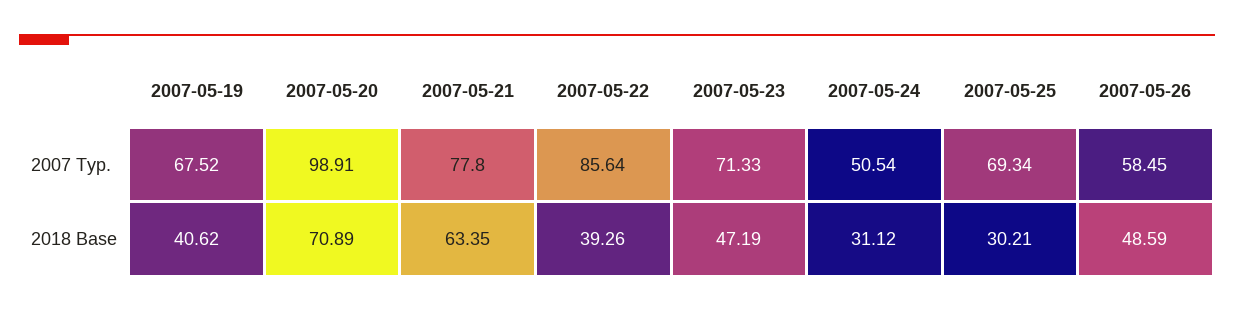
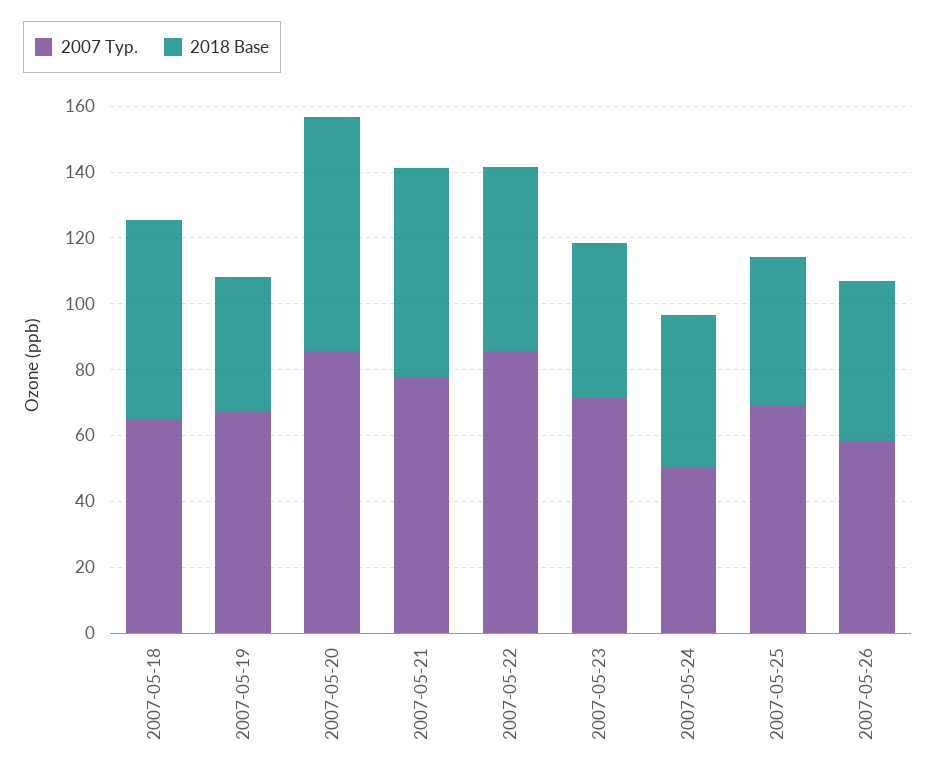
  {
    "2007 Typ.": {
      "2007-05-19": 67.52,
-     "2007-05-20": 98.91,
+     "2007-05-20": 85,
      "2007-05-21": 77.8,
      "2007-05-22": 85.64,
      "2007-05-23": 71.33,
      "2007-05-24": 50.54,
      "2007-05-25": 69.34,
-     "2007-05-26": 58.45
+     "2007-05-26": 58.45,
+     "2007-05-18": 65
    },
    "2018 Base": {
      "2007-05-19": 40.62,
      "2007-05-20": 70.89,
      "2007-05-21": 63.35,
-     "2007-05-22": 39.26,
+     "2007-05-22": 55,
      "2007-05-23": 47.19,
-     "2007-05-24": 31.12,
+     "2007-05-24": 45,
-     "2007-05-25": 30.21,
+     "2007-05-25": 45,
-     "2007-05-26": 48.59
+     "2007-05-26": 48.59,
+     "2007-05-18": 60
    }
  }

